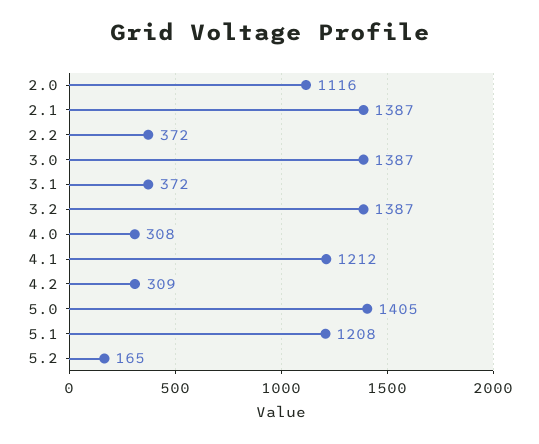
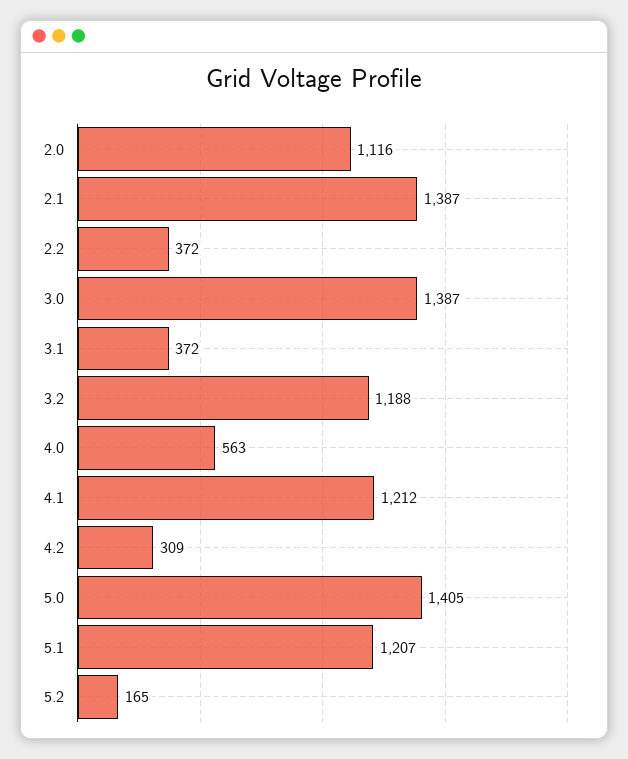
  {
    "2.0": 1116,
    "2.1": 1387,
    "2.2": 372,
    "3.0": 1387,
    "3.1": 372,
-   "3.2": 1387,
+   "3.2": 1188,
-   "4.0": 308,
+   "4.0": 563,
    "4.1": 1212,
    "4.2": 309,
    "5.0": 1405,
-   "5.1": 1208,
+   "5.1": 1207,
    "5.2": 165
  }

